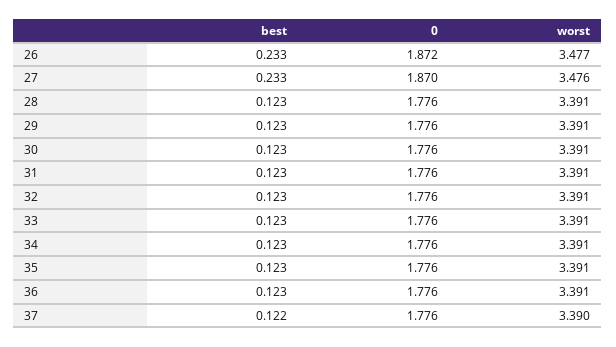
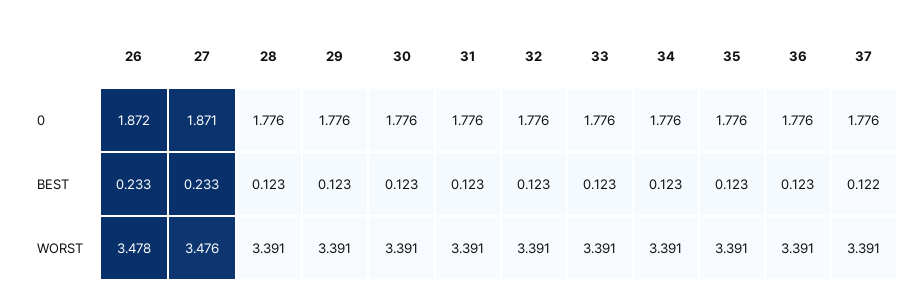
  {
    "best": {
      "26": 0.233,
      "27": 0.233,
      "28": 0.123,
      "29": 0.123,
      "30": 0.123,
      "31": 0.123,
      "32": 0.123,
      "33": 0.123,
      "34": 0.123,
      "35": 0.123,
      "36": 0.123,
      "37": 0.122
    },
    "0": {
      "26": 1.872,
-     "27": 1.87,
+     "27": 1.871,
      "28": 1.776,
      "29": 1.776,
      "30": 1.776,
      "31": 1.776,
      "32": 1.776,
      "33": 1.776,
      "34": 1.776,
      "35": 1.776,
      "36": 1.776,
      "37": 1.776
    },
    "worst": {
-     "26": 3.477,
+     "26": 3.478,
      "27": 3.476,
      "28": 3.391,
      "29": 3.391,
      "30": 3.391,
      "31": 3.391,
      "32": 3.391,
      "33": 3.391,
      "34": 3.391,
      "35": 3.391,
      "36": 3.391,
-     "37": 3.39
+     "37": 3.391
    }
  }

